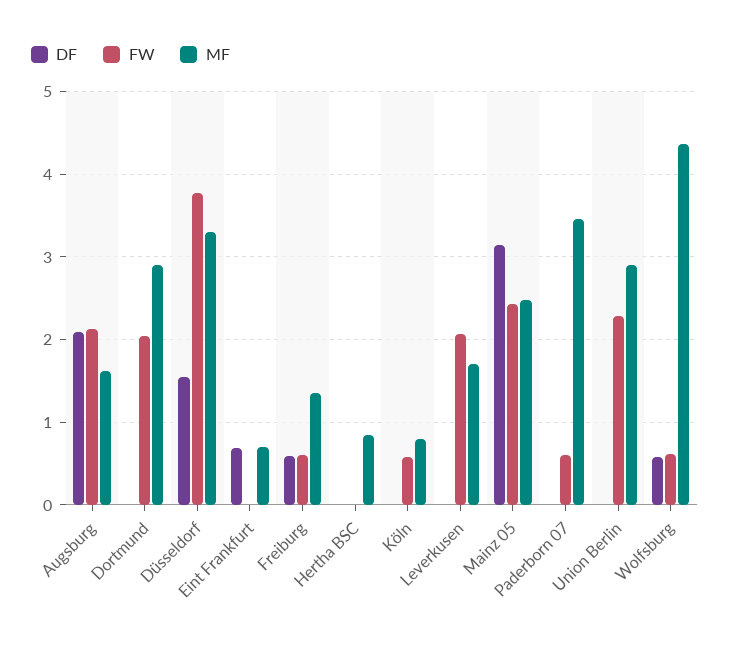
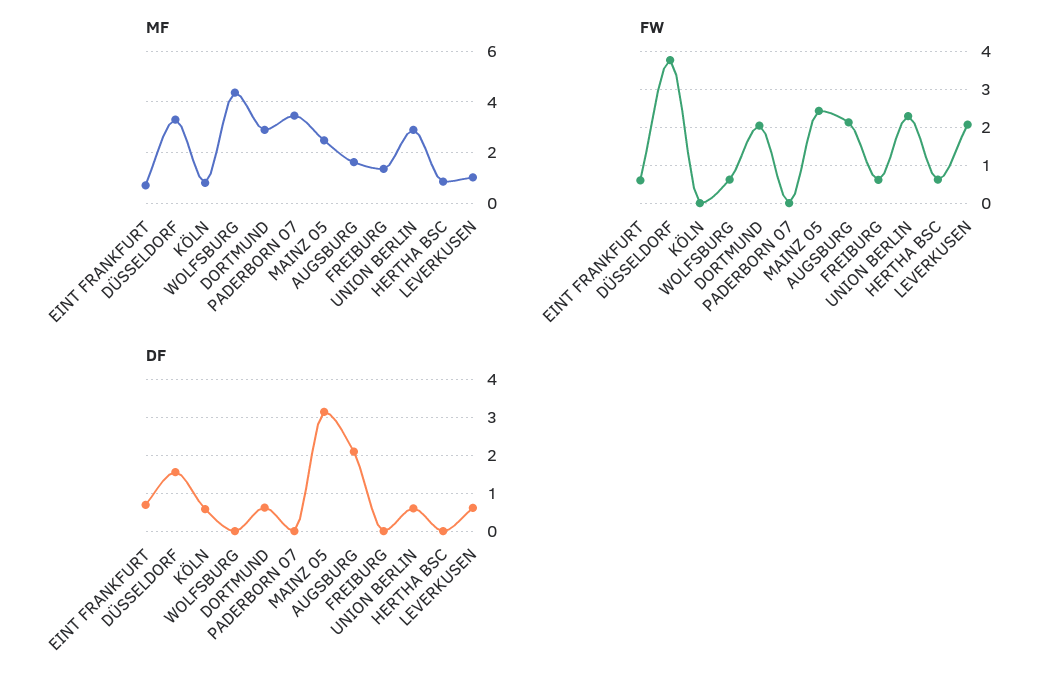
  {
    "DF": {
      "Augsburg": 2.1,
-     "Dortmund": 0,
+     "Dortmund": 0.6,
      "Düsseldorf": 1.6,
      "Eint Frankfurt": 0.7,
-     "Freiburg": 0.6,
+     "Freiburg": 0,
      "Hertha BSC": 0,
-     "Köln": 0,
+     "Köln": 0.6,
-     "Leverkusen": 0,
+     "Leverkusen": 0.6,
      "Mainz 05": 3.1,
      "Paderborn 07": 0,
-     "Union Berlin": 0,
+     "Union Berlin": 0.6,
-     "Wolfsburg": 0.6
+     "Wolfsburg": 0
    },
    "FW": {
      "Augsburg": 2.1,
      "Dortmund": 2,
      "Düsseldorf": 3.8,
-     "Eint Frankfurt": 0,
+     "Eint Frankfurt": 0.6,
      "Freiburg": 0.6,
-     "Hertha BSC": 0,
+     "Hertha BSC": 0.6,
-     "Köln": 0.6,
+     "Köln": 0,
      "Leverkusen": 2.1,
      "Mainz 05": 2.4,
-     "Paderborn 07": 0.6,
+     "Paderborn 07": 0,
      "Union Berlin": 2.3,
      "Wolfsburg": 0.6
    },
    "MF": {
      "Augsburg": 1.6,
      "Dortmund": 2.9,
      "Düsseldorf": 3.3,
      "Eint Frankfurt": 0.7,
      "Freiburg": 1.4,
      "Hertha BSC": 0.9,
      "Köln": 0.8,
-     "Leverkusen": 1.7,
+     "Leverkusen": 1,
      "Mainz 05": 2.5,
      "Paderborn 07": 3.5,
      "Union Berlin": 2.9,
      "Wolfsburg": 4.4
    }
  }

